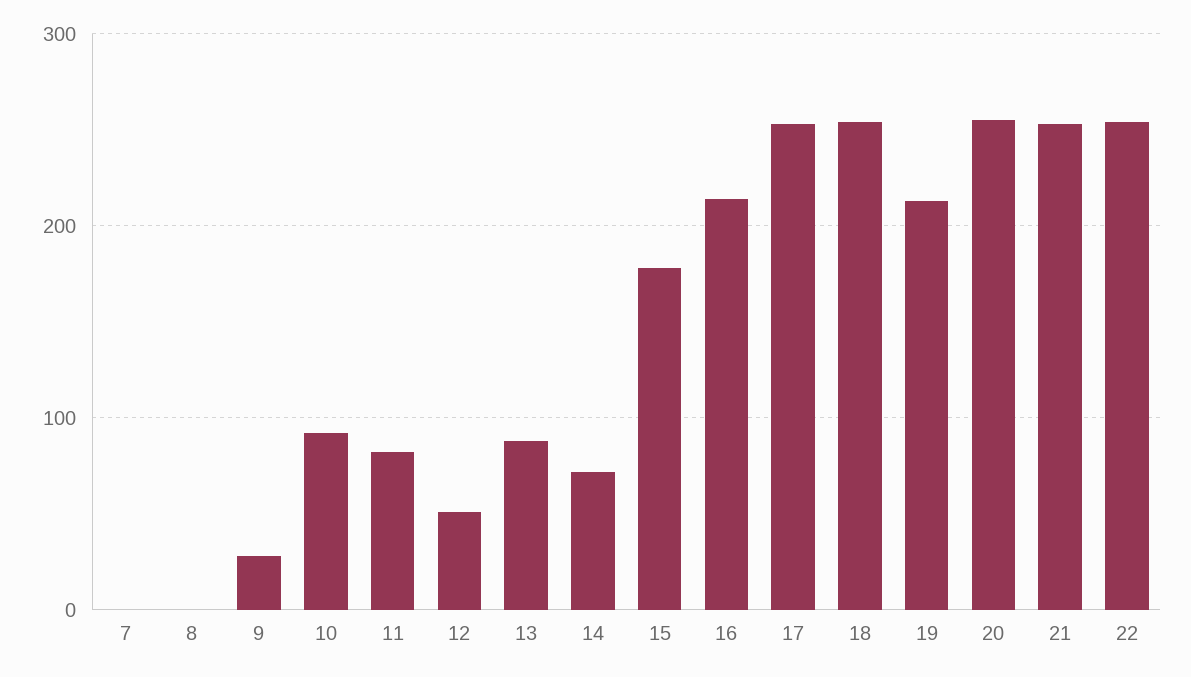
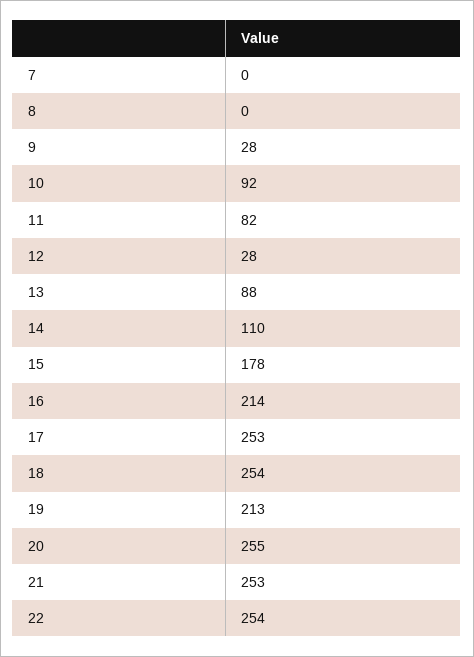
  {
    "7": 0,
    "8": 0,
    "9": 28,
    "10": 92,
    "11": 82,
-   "12": 50,
+   "12": 28,
    "13": 88,
-   "14": 70,
+   "14": 110,
    "15": 178,
    "16": 214,
    "17": 253,
    "18": 254,
    "19": 213,
    "20": 255,
    "21": 253,
    "22": 254
  }

